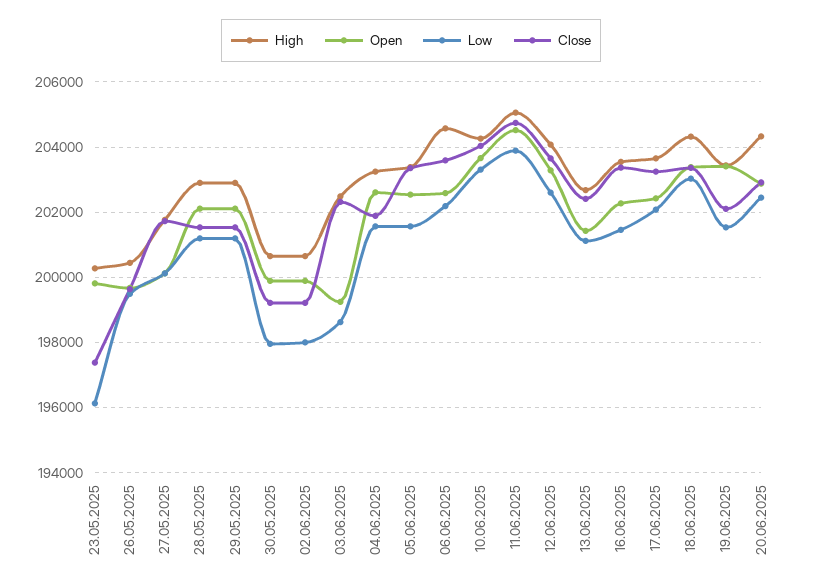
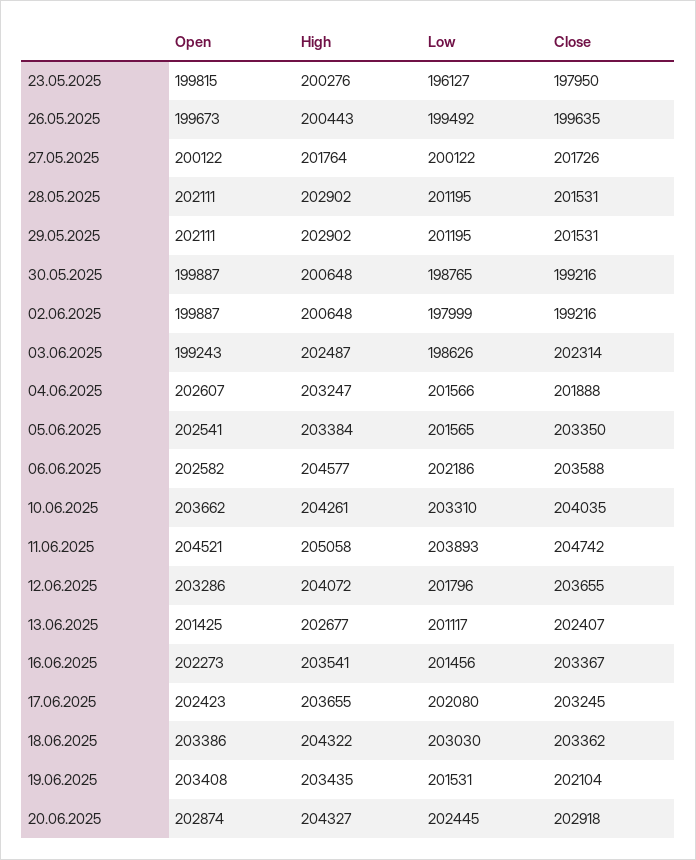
  {
    "High": {
      "23.05.2025": 200276,
      "26.05.2025": 200443,
      "27.05.2025": 201764,
      "28.05.2025": 202902,
      "29.05.2025": 202902,
      "30.05.2025": 200648,
      "02.06.2025": 200648,
      "03.06.2025": 202487,
      "04.06.2025": 203247,
      "05.06.2025": 203384,
      "06.06.2025": 204577,
      "10.06.2025": 204261,
      "11.06.2025": 205058,
      "12.06.2025": 204072,
      "13.06.2025": 202677,
      "16.06.2025": 203541,
      "17.06.2025": 203655,
      "18.06.2025": 204322,
      "19.06.2025": 203435,
      "20.06.2025": 204327
    },
    "Open": {
      "23.05.2025": 199815,
      "26.05.2025": 199673,
      "27.05.2025": 200122,
      "28.05.2025": 202111,
      "29.05.2025": 202111,
      "30.05.2025": 199887,
      "02.06.2025": 199887,
      "03.06.2025": 199243,
      "04.06.2025": 202607,
      "05.06.2025": 202541,
      "06.06.2025": 202582,
      "10.06.2025": 203662,
      "11.06.2025": 204521,
      "12.06.2025": 203286,
      "13.06.2025": 201425,
      "16.06.2025": 202273,
      "17.06.2025": 202423,
      "18.06.2025": 203386,
      "19.06.2025": 203408,
      "20.06.2025": 202874
    },
    "Low": {
      "23.05.2025": 196127,
      "26.05.2025": 199492,
      "27.05.2025": 200122,
      "28.05.2025": 201195,
      "29.05.2025": 201195,
-     "30.05.2025": 198000,
+     "30.05.2025": 198765,
      "02.06.2025": 197999,
      "03.06.2025": 198626,
      "04.06.2025": 201566,
      "05.06.2025": 201565,
      "06.06.2025": 202186,
      "10.06.2025": 203310,
      "11.06.2025": 203893,
-     "12.06.2025": 202600,
+     "12.06.2025": 201796,
      "13.06.2025": 201117,
      "16.06.2025": 201456,
      "17.06.2025": 202080,
      "18.06.2025": 203030,
      "19.06.2025": 201531,
      "20.06.2025": 202445
    },
    "Close": {
-     "23.05.2025": 197400,
+     "23.05.2025": 197950,
      "26.05.2025": 199635,
      "27.05.2025": 201726,
      "28.05.2025": 201531,
      "29.05.2025": 201531,
      "30.05.2025": 199216,
      "02.06.2025": 199216,
      "03.06.2025": 202314,
      "04.06.2025": 201888,
      "05.06.2025": 203350,
      "06.06.2025": 203588,
      "10.06.2025": 204035,
      "11.06.2025": 204742,
      "12.06.2025": 203655,
      "13.06.2025": 202407,
      "16.06.2025": 203367,
      "17.06.2025": 203245,
      "18.06.2025": 203362,
      "19.06.2025": 202104,
      "20.06.2025": 202918
    }
  }

